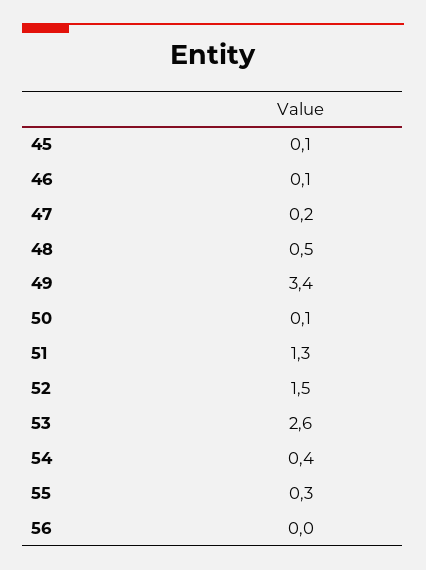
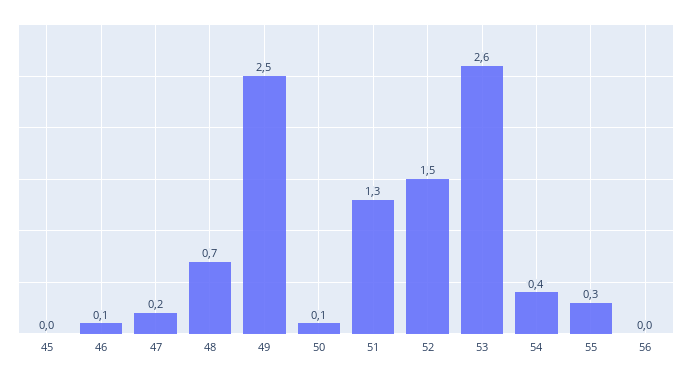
  {
-   "45": 0.1,
+   "45": 0,
    "46": 0.1,
    "47": 0.2,
-   "48": 0.5,
+   "48": 0.7,
-   "49": 3.4,
+   "49": 2.5,
    "50": 0.1,
    "51": 1.3,
    "52": 1.5,
    "53": 2.6,
    "54": 0.4,
    "55": 0.3,
    "56": 0
  }

